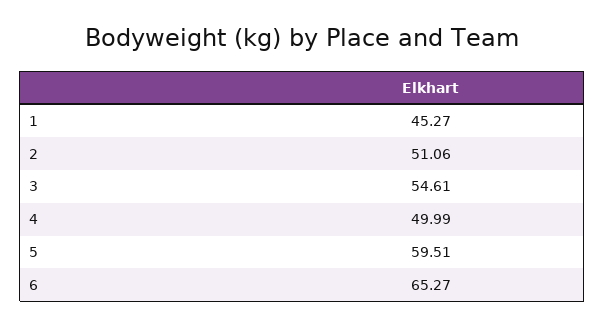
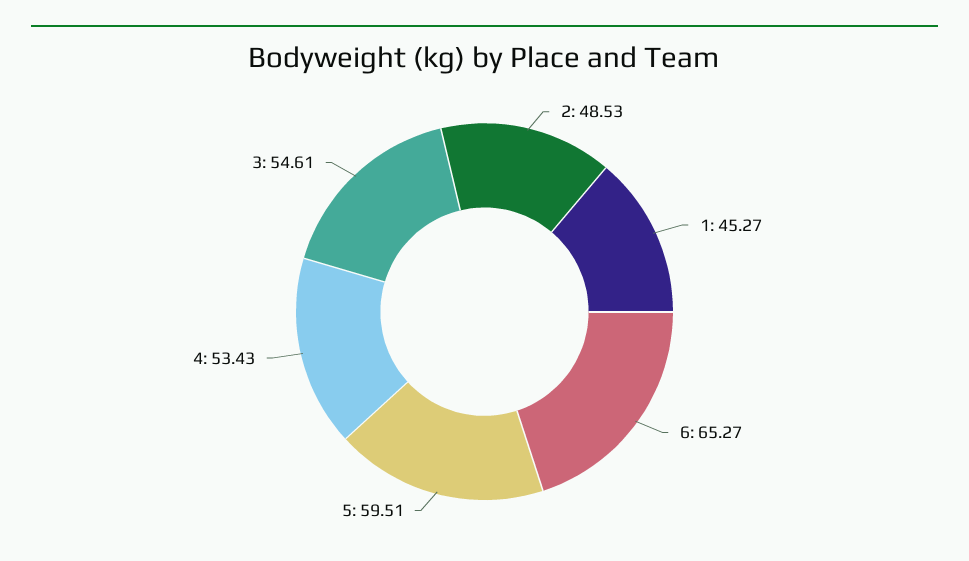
  {
    "1": 45.27,
-   "2": 51.06,
+   "2": 48.53,
    "3": 54.61,
-   "4": 49.99,
+   "4": 53.43,
    "5": 59.51,
    "6": 65.27
  }

